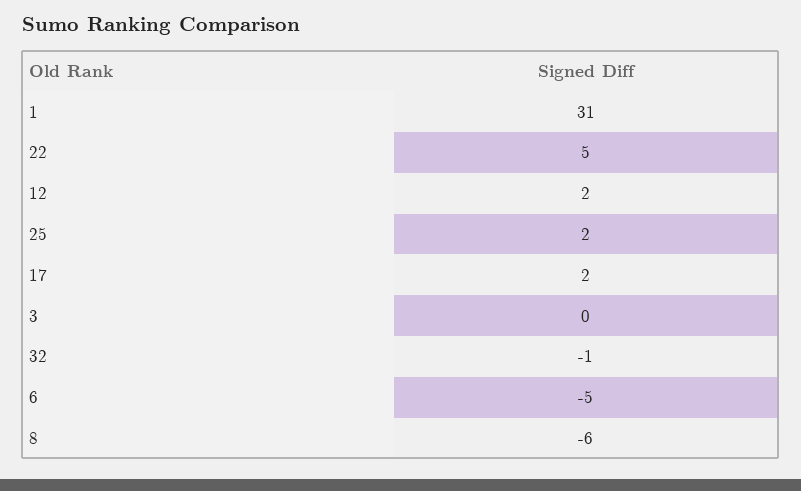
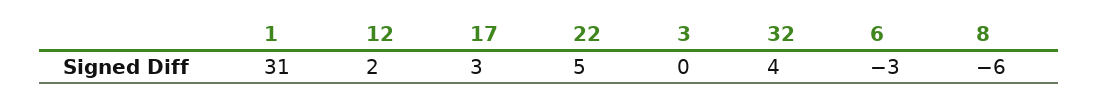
  {
    "1": 31,
    "22": 5,
    "12": 2,
-   "25": 2,
-   "17": 2,
+   "17": 3,
    "3": 0,
-   "32": -1,
+   "32": 4,
-   "6": -5,
+   "6": -3,
    "8": -6
  }

